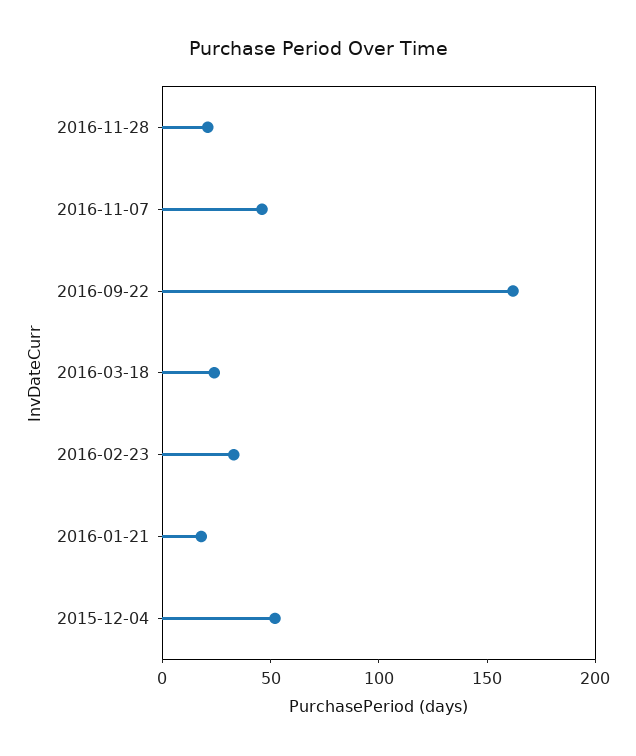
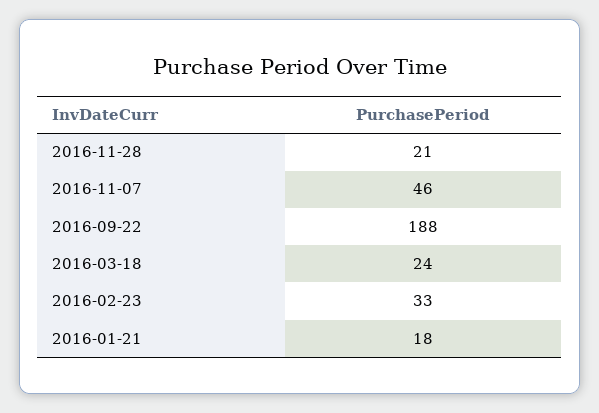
  {
    "2016-11-28": 21,
    "2016-11-07": 46,
-   "2016-09-22": 160,
+   "2016-09-22": 188,
    "2016-03-18": 24,
    "2016-02-23": 33,
-   "2016-01-21": 18,
+   "2016-01-21": 18
-   "2015-12-04": 50
  }

